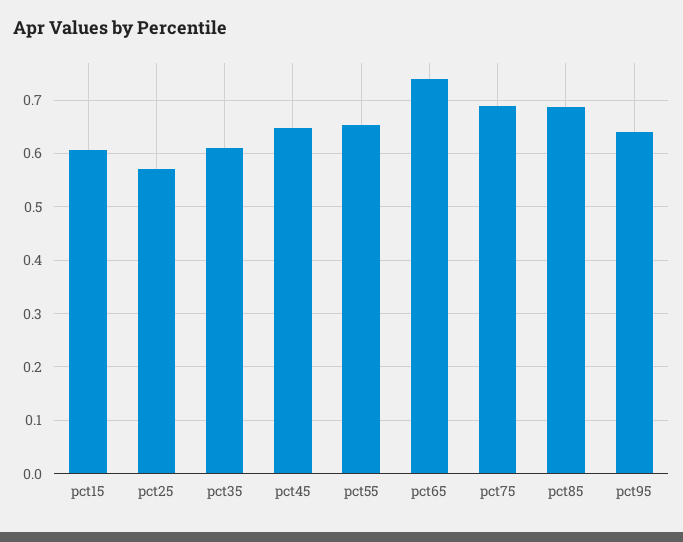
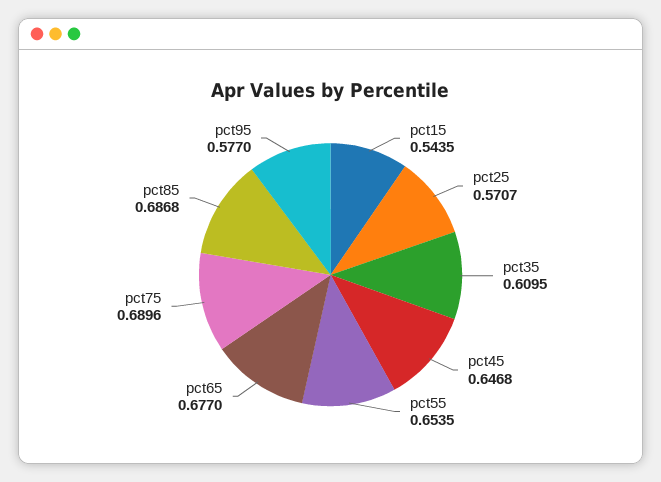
  {
-   "pct15": 0.6,
+   "pct15": 0.5435,
    "pct25": 0.5707,
    "pct35": 0.6095,
    "pct45": 0.6468,
    "pct55": 0.6535,
-   "pct65": 0.74,
+   "pct65": 0.677,
    "pct75": 0.6896,
    "pct85": 0.6868,
-   "pct95": 0.64
+   "pct95": 0.577
  }

